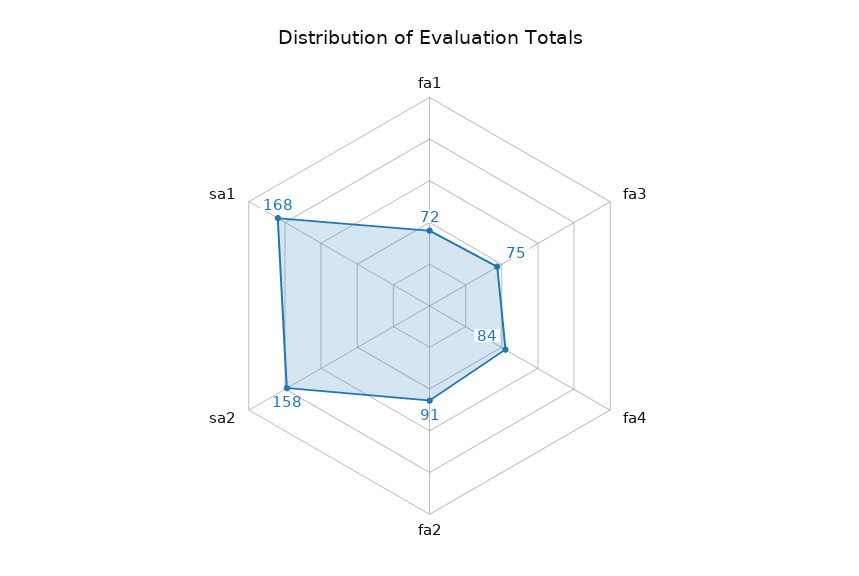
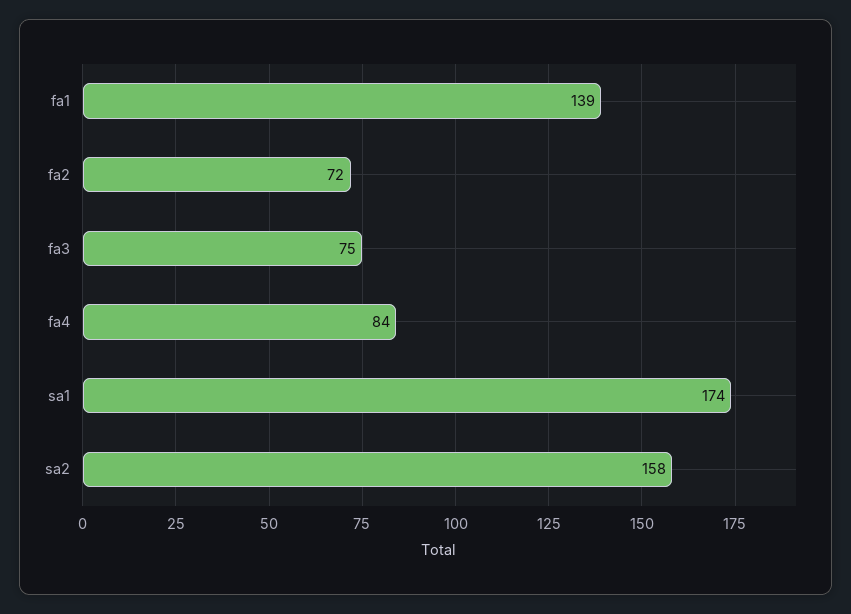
  {
-   "fa1": 72,
+   "fa1": 139,
    "fa3": 75,
    "fa4": 84,
-   "fa2": 91,
+   "fa2": 72,
    "sa2": 158,
-   "sa1": 168
+   "sa1": 174
  }

